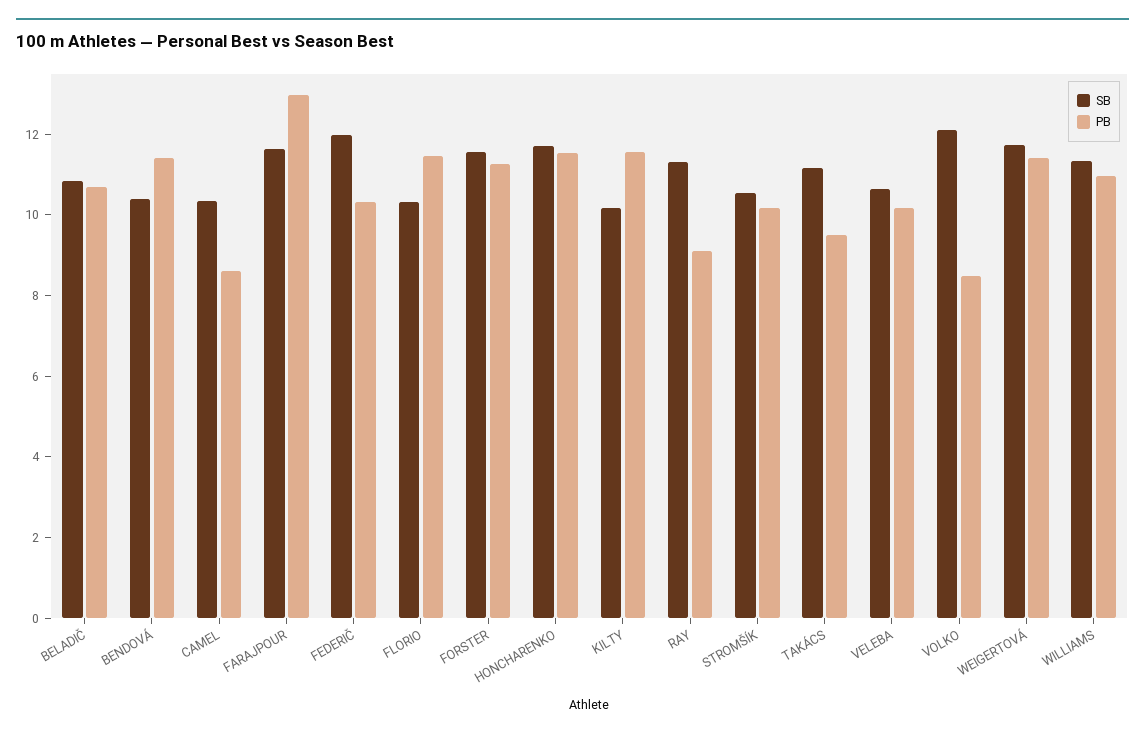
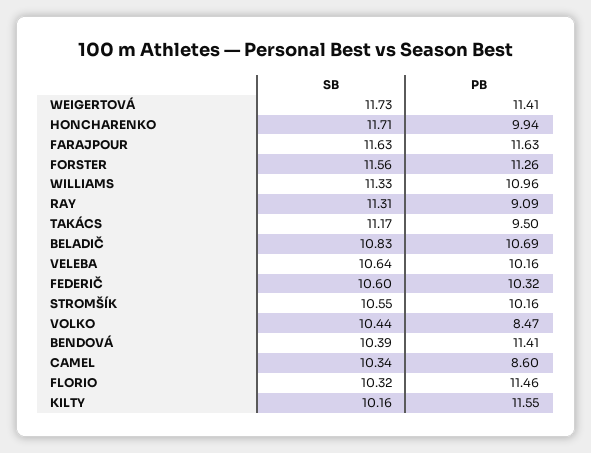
  {
    "SB": {
      "BELADIČ": 10.83,
      "BENDOVÁ": 10.39,
      "CAMEL": 10.34,
      "FARAJPOUR": 11.63,
-     "FEDERIČ": 12,
+     "FEDERIČ": 10.6,
      "FLORIO": 10.32,
      "FORSTER": 11.56,
      "HONCHARENKO": 11.71,
      "KILTY": 10.16,
      "RAY": 11.31,
      "STROMŠÍK": 10.55,
      "TAKÁCS": 11.17,
      "VELEBA": 10.64,
-     "VOLKO": 12,
+     "VOLKO": 10.44,
      "WEIGERTOVÁ": 11.73,
      "WILLIAMS": 11.33
    },
    "PB": {
      "BELADIČ": 10.69,
      "BENDOVÁ": 11.41,
      "CAMEL": 8.6,
-     "FARAJPOUR": 13,
+     "FARAJPOUR": 11.63,
      "FEDERIČ": 10.32,
      "FLORIO": 11.46,
      "FORSTER": 11.26,
-     "HONCHARENKO": 11.5,
+     "HONCHARENKO": 9.94,
      "KILTY": 11.55,
      "RAY": 9.09,
      "STROMŠÍK": 10.16,
      "TAKÁCS": 9.5,
      "VELEBA": 10.16,
      "VOLKO": 8.47,
      "WEIGERTOVÁ": 11.41,
      "WILLIAMS": 10.96
    }
  }

